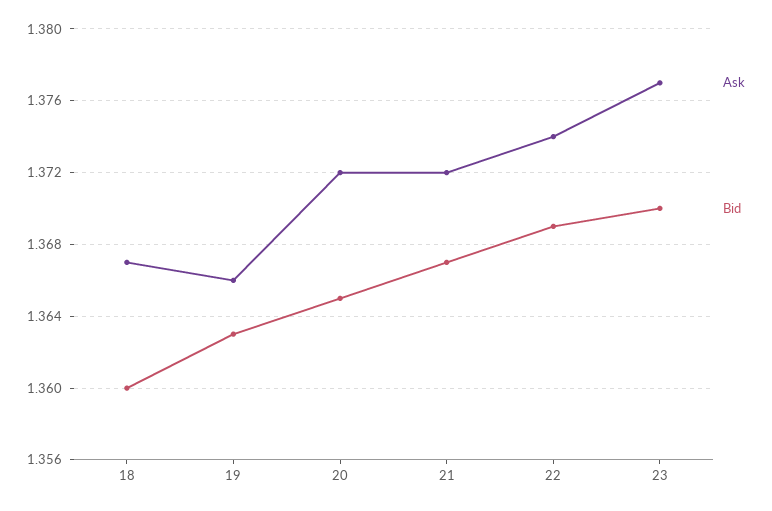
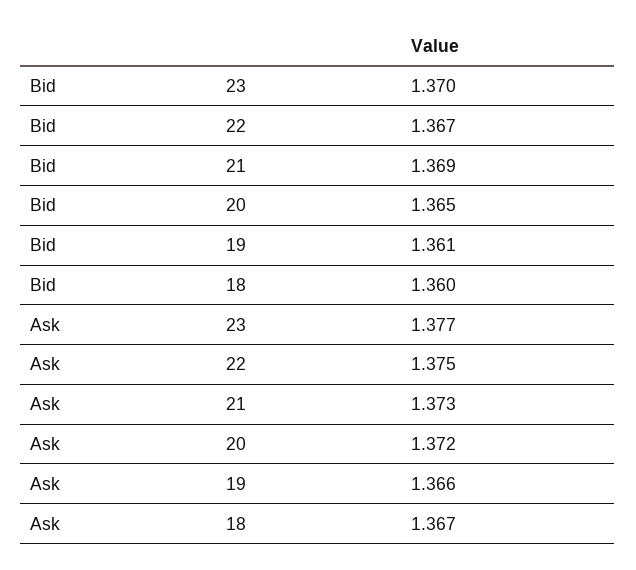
  {
    "Ask": {
      "18": 1.367,
      "19": 1.366,
      "20": 1.372,
-     "21": 1.372,
+     "21": 1.373,
-     "22": 1.374,
+     "22": 1.375,
      "23": 1.377
    },
    "Bid": {
      "18": 1.36,
-     "19": 1.363,
+     "19": 1.361,
      "20": 1.365,
-     "21": 1.367,
+     "21": 1.369,
-     "22": 1.369,
+     "22": 1.367,
      "23": 1.37
    }
  }

